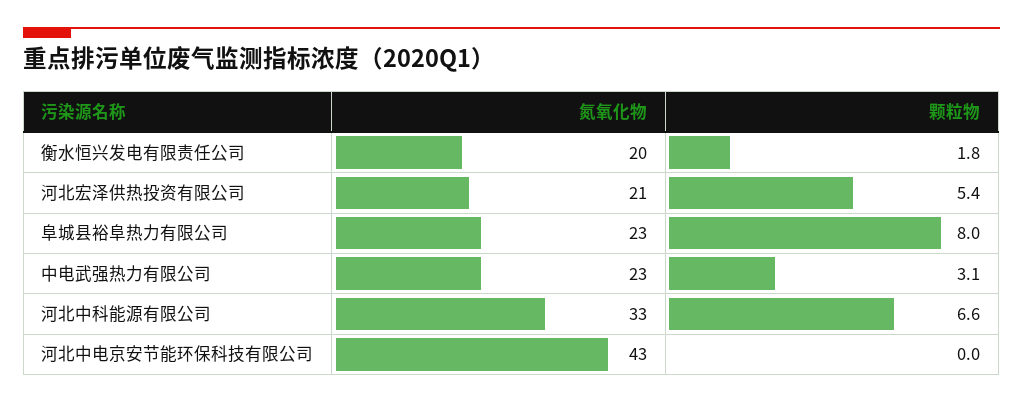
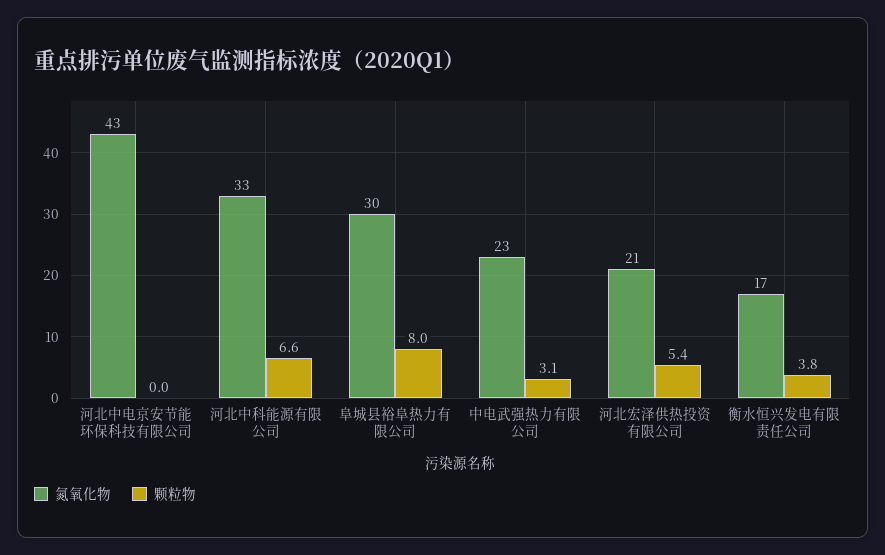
  {
    "氮氧化物": {
-     "衡水恒兴发电有限责任公司": 20,
+     "衡水恒兴发电有限责任公司": 17,
      "河北宏泽供热投资有限公司": 21,
-     "阜城县裕阜热力有限公司": 23,
+     "阜城县裕阜热力有限公司": 30,
      "中电武强热力有限公司": 23,
      "河北中科能源有限公司": 33,
      "河北中电京安节能环保科技有限公司": 43
    },
    "颗粒物": {
-     "衡水恒兴发电有限责任公司": 1.8,
+     "衡水恒兴发电有限责任公司": 3.8,
      "河北宏泽供热投资有限公司": 5.4,
      "阜城县裕阜热力有限公司": 8,
      "中电武强热力有限公司": 3.1,
      "河北中科能源有限公司": 6.6,
      "河北中电京安节能环保科技有限公司": 0
    }
  }

